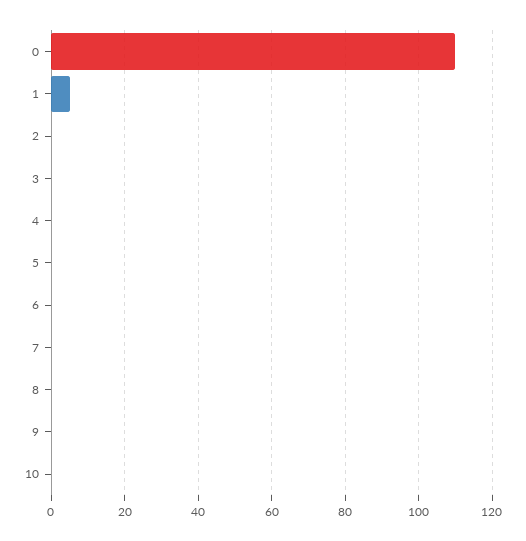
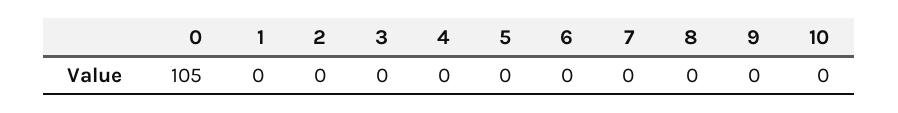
  {
-   "0": 110,
+   "0": 105,
-   "1": 5,
+   "1": 0,
    "2": 0,
    "3": 0,
    "4": 0,
    "5": 0,
    "6": 0,
    "7": 0,
    "8": 0,
    "9": 0,
    "10": 0
  }

